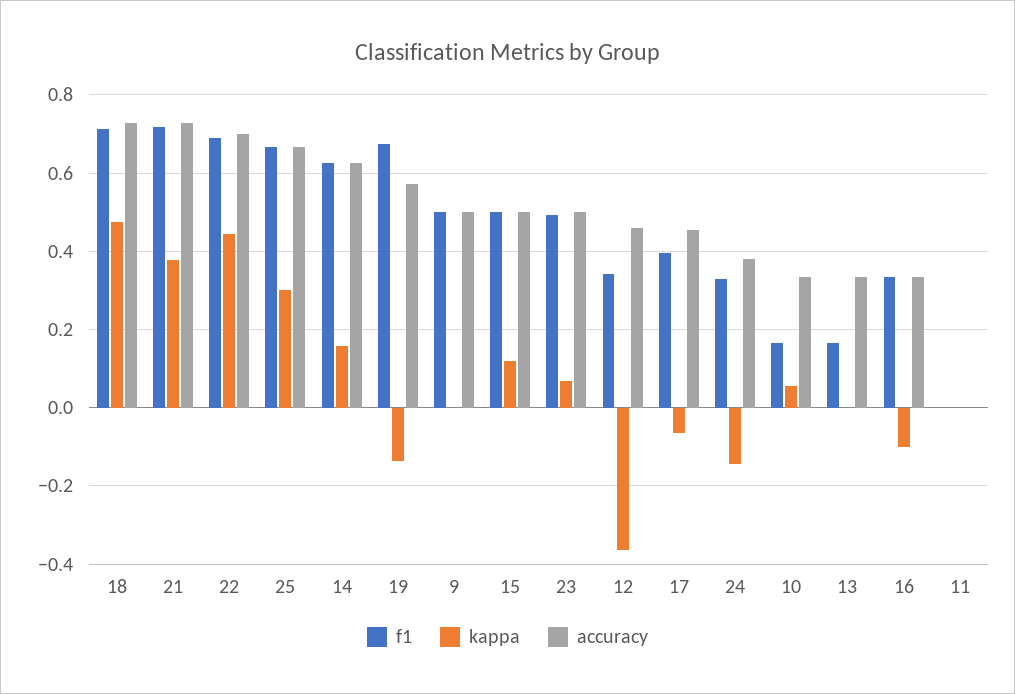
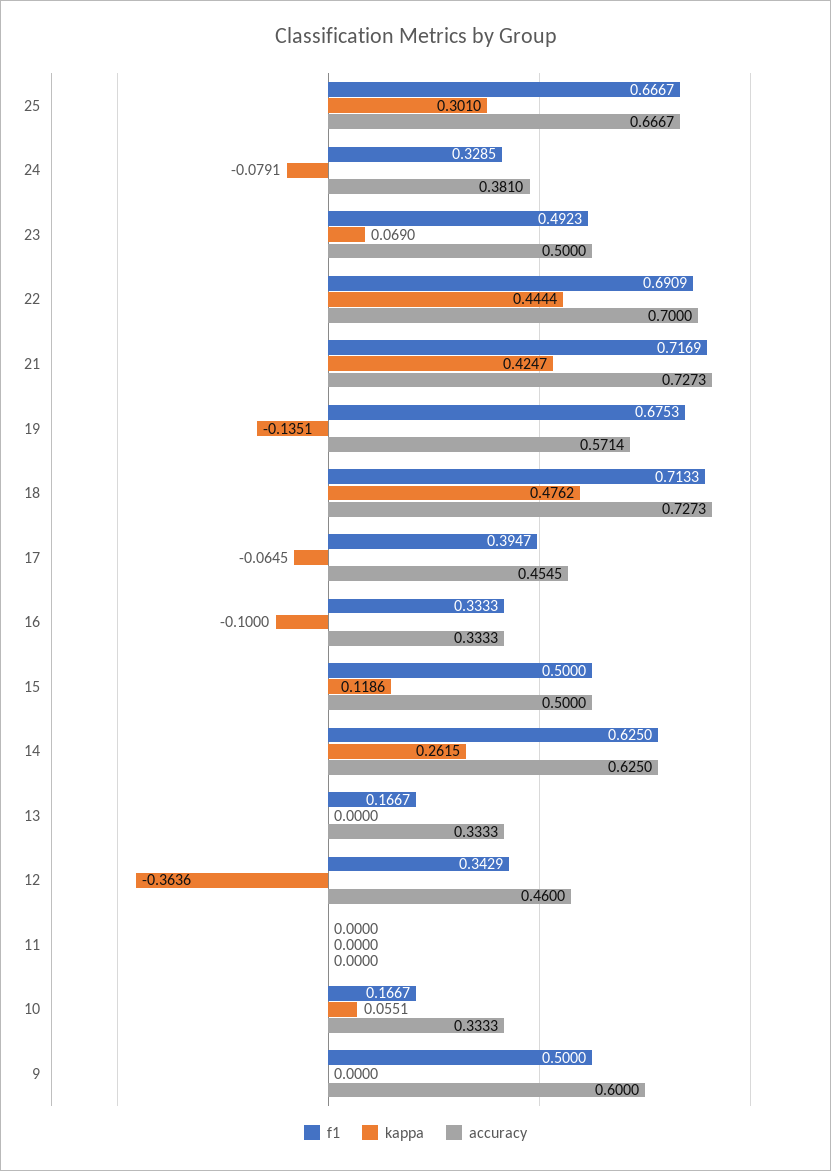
  {
    "f1": {
      "18": 0.7133,
      "21": 0.7169,
      "22": 0.6909,
      "25": 0.6667,
      "14": 0.625,
      "19": 0.6753,
      "9": 0.5,
      "15": 0.5,
      "23": 0.4923,
      "12": 0.3429,
      "17": 0.3947,
      "24": 0.3285,
      "10": 0.1667,
      "13": 0.1667,
      "16": 0.3333,
      "11": 0
    },
    "kappa": {
      "18": 0.4762,
-     "21": 0.38,
+     "21": 0.4247,
      "22": 0.4444,
      "25": 0.301,
-     "14": 0.16,
+     "14": 0.2615,
      "19": -0.1351,
      "9": 0,
      "15": 0.1186,
      "23": 0.069,
      "12": -0.3636,
      "17": -0.0645,
-     "24": -0.14,
+     "24": -0.0791,
      "10": 0.0551,
      "13": 0,
      "16": -0.1,
      "11": 0
    },
    "accuracy": {
      "18": 0.7273,
      "21": 0.7273,
      "22": 0.7,
      "25": 0.6667,
      "14": 0.625,
      "19": 0.5714,
-     "9": 0.5,
+     "9": 0.6,
      "15": 0.5,
      "23": 0.5,
      "12": 0.46,
      "17": 0.4545,
      "24": 0.381,
      "10": 0.3333,
      "13": 0.3333,
      "16": 0.3333,
      "11": 0
    }
  }

